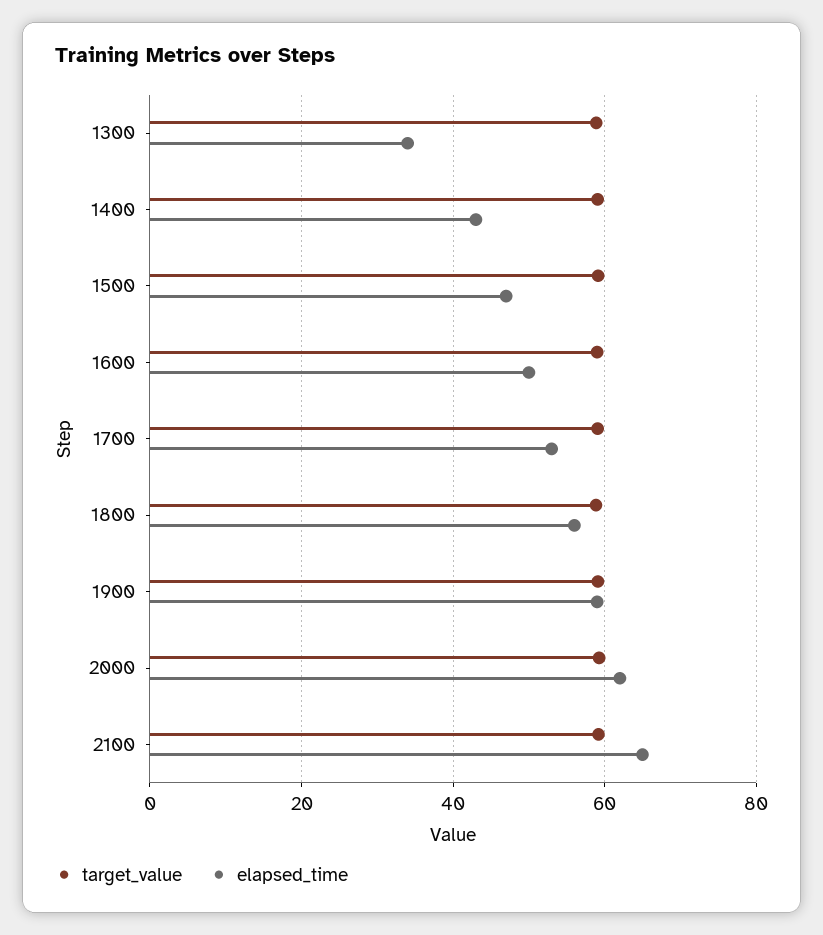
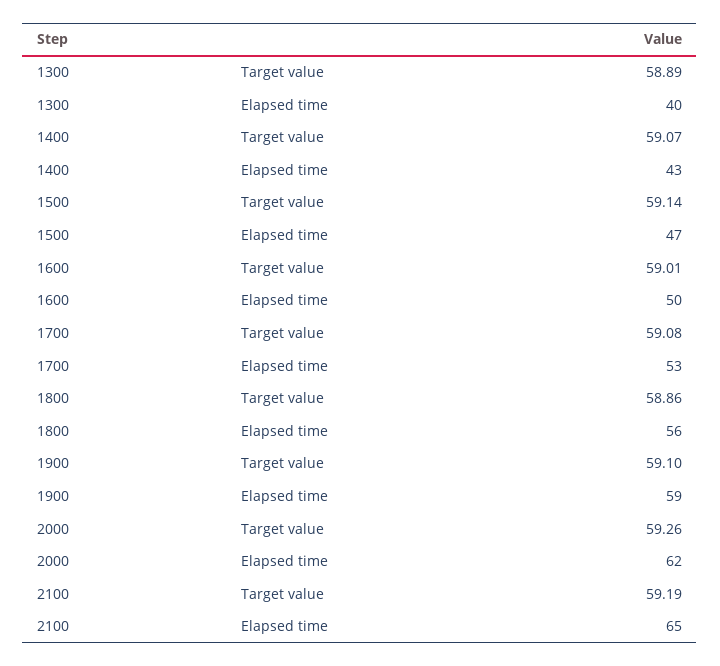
  {
    "target_value": {
      "1300": 58.89,
      "1400": 59.07,
      "1500": 59.14,
      "1600": 59.01,
      "1700": 59.08,
      "1800": 58.86,
      "1900": 59.1,
      "2000": 59.26,
      "2100": 59.19
    },
    "elapsed_time": {
-     "1300": 34,
+     "1300": 40,
      "1400": 43,
      "1500": 47,
      "1600": 50,
      "1700": 53,
      "1800": 56,
      "1900": 59,
      "2000": 62,
      "2100": 65
    }
  }

